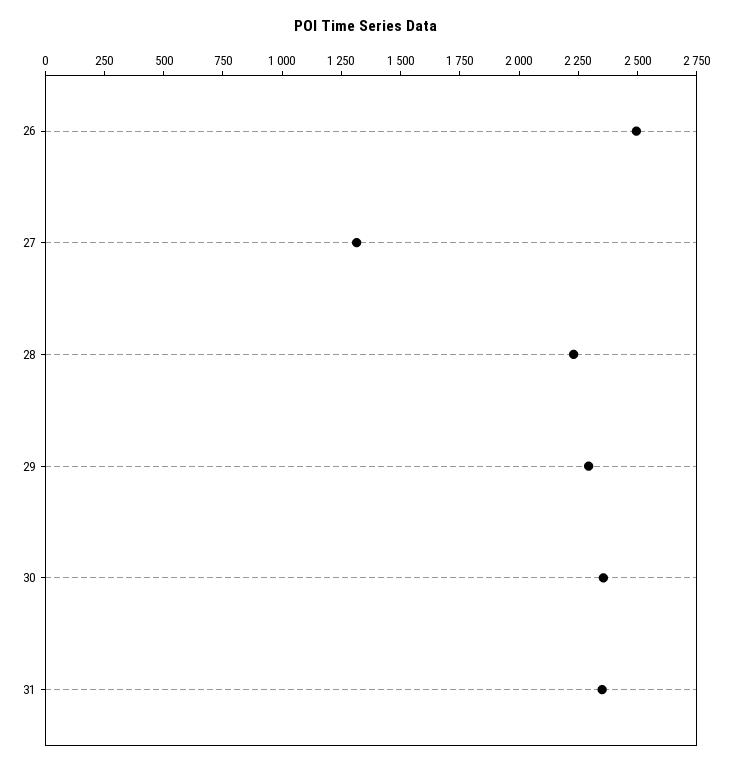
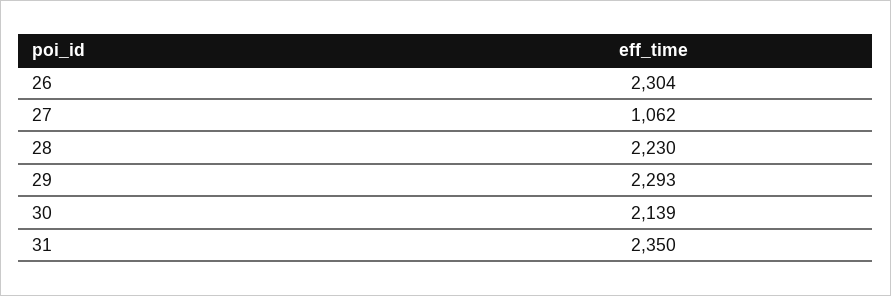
  {
-   "26": 2500,
+   "26": 2304,
-   "27": 1300,
+   "27": 1062,
    "28": 2230,
    "29": 2293,
-   "30": 2350,
+   "30": 2139,
    "31": 2350
  }

